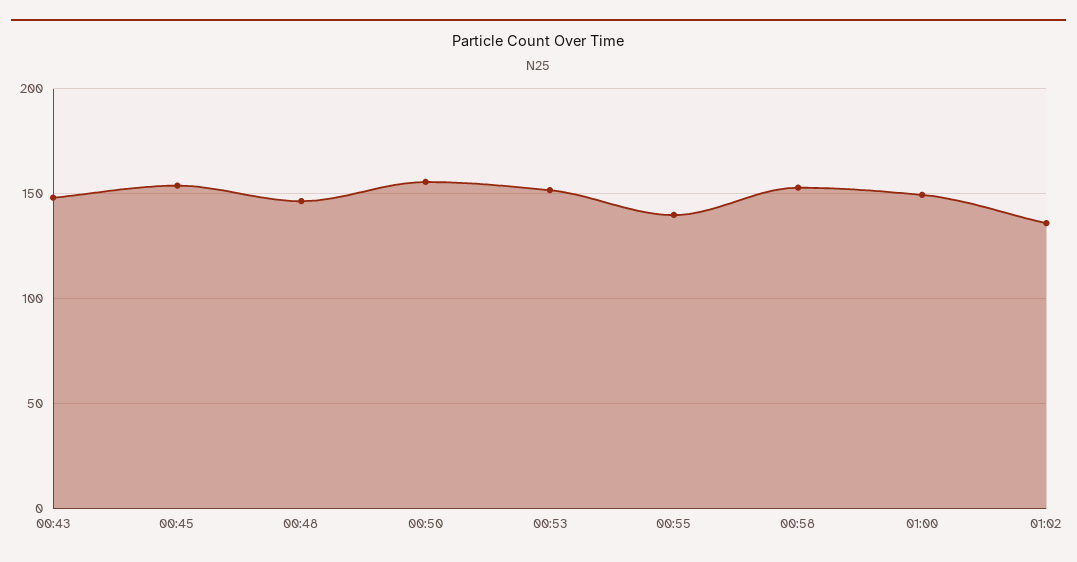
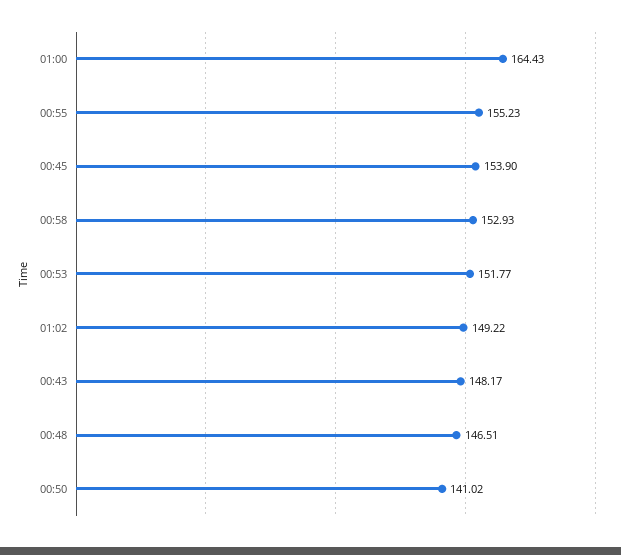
  {
    "00:43": 148.17,
    "00:45": 153.9,
    "00:48": 146.51,
-   "00:50": 155,
+   "00:50": 141.02,
    "00:53": 151.77,
-   "00:55": 140,
+   "00:55": 155.23,
    "00:58": 152.93,
-   "01:00": 150,
+   "01:00": 164.43,
-   "01:02": 135
+   "01:02": 149.22
  }

